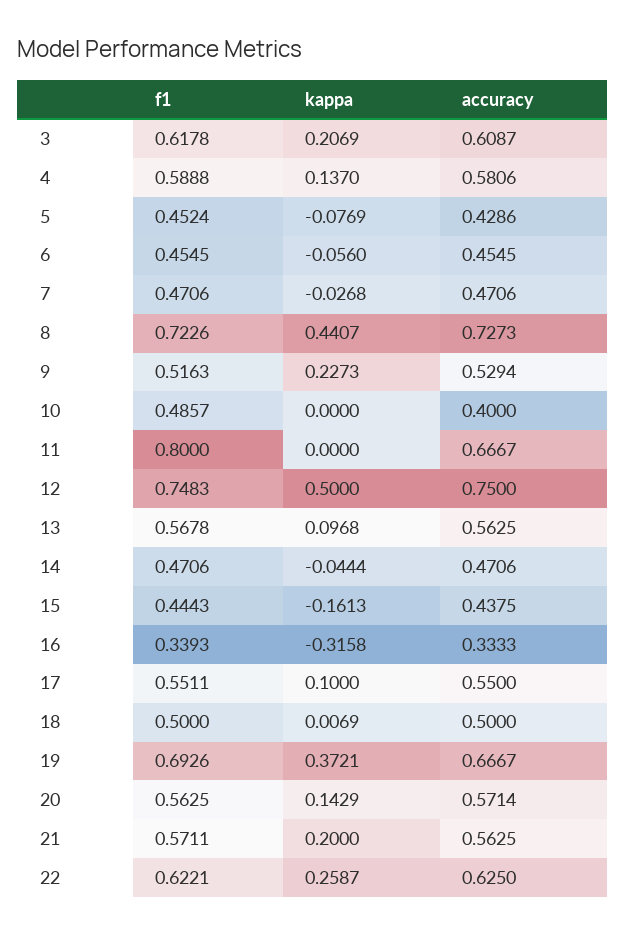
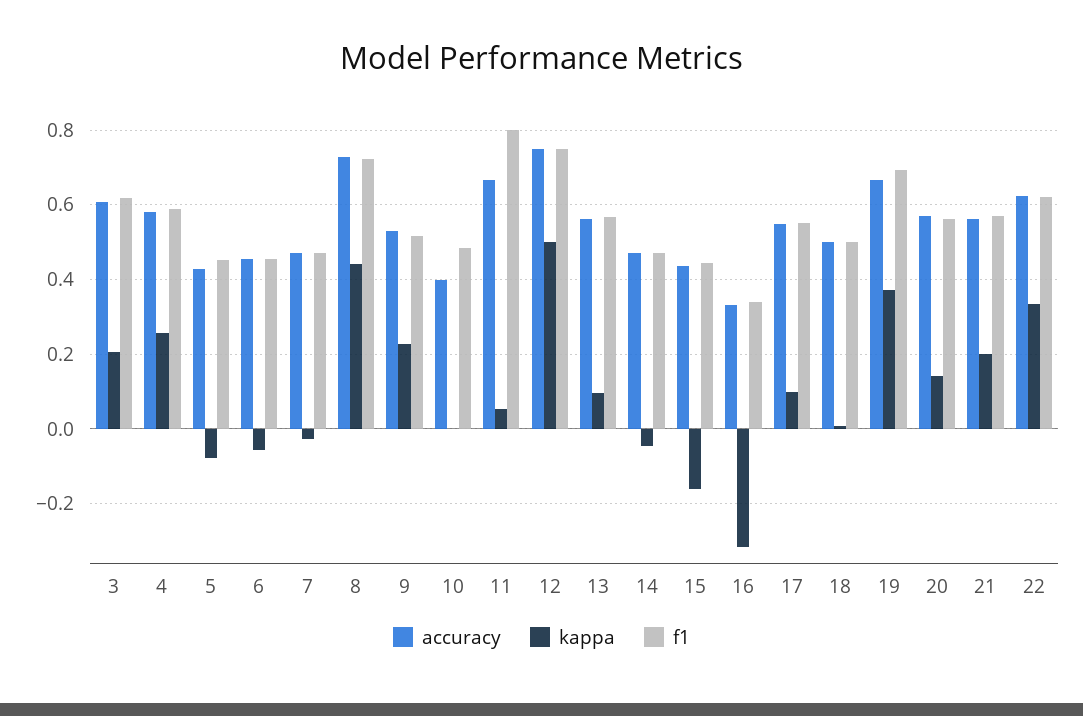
  {
    "f1": {
      "3": 0.6178,
      "4": 0.5888,
      "5": 0.4524,
      "6": 0.4545,
      "7": 0.4706,
      "8": 0.7226,
      "9": 0.5163,
      "10": 0.4857,
      "11": 0.8,
      "12": 0.7483,
      "13": 0.5678,
      "14": 0.4706,
      "15": 0.4443,
      "16": 0.3393,
      "17": 0.5511,
      "18": 0.5,
      "19": 0.6926,
      "20": 0.5625,
      "21": 0.5711,
      "22": 0.6221
    },
    "kappa": {
      "3": 0.2069,
-     "4": 0.137,
+     "4": 0.26,
      "5": -0.0769,
      "6": -0.056,
      "7": -0.0268,
      "8": 0.4407,
      "9": 0.2273,
      "10": 0,
-     "11": 0,
+     "11": 0.06,
      "12": 0.5,
      "13": 0.0968,
      "14": -0.0444,
      "15": -0.1613,
      "16": -0.3158,
      "17": 0.1,
      "18": 0.0069,
      "19": 0.3721,
      "20": 0.1429,
      "21": 0.2,
-     "22": 0.2587
+     "22": 0.34
    },
    "accuracy": {
      "3": 0.6087,
      "4": 0.5806,
      "5": 0.4286,
      "6": 0.4545,
      "7": 0.4706,
      "8": 0.7273,
      "9": 0.5294,
      "10": 0.4,
      "11": 0.6667,
      "12": 0.75,
      "13": 0.5625,
      "14": 0.4706,
      "15": 0.4375,
      "16": 0.3333,
      "17": 0.55,
      "18": 0.5,
      "19": 0.6667,
      "20": 0.5714,
      "21": 0.5625,
      "22": 0.625
    }
  }

